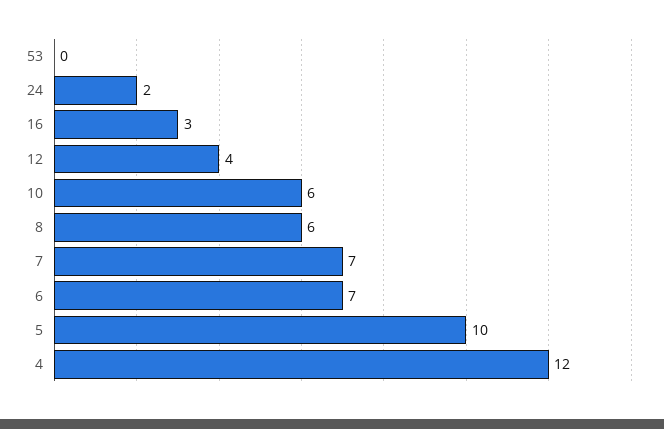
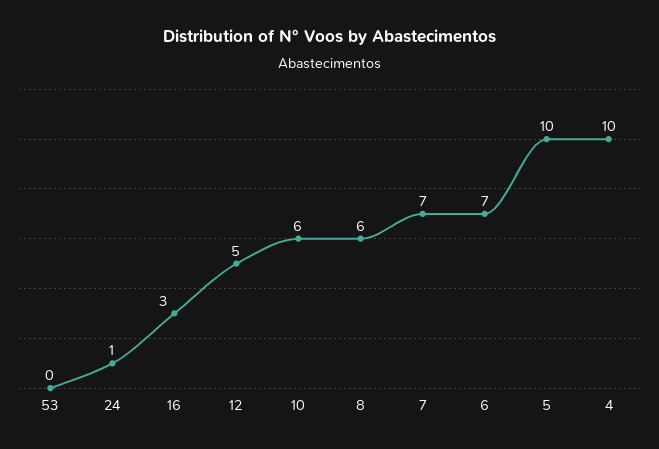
  {
    "53": 0,
-   "24": 2,
+   "24": 1,
    "16": 3,
-   "12": 4,
+   "12": 5,
    "10": 6,
    "8": 6,
    "7": 7,
    "6": 7,
    "5": 10,
-   "4": 12
+   "4": 10
  }

